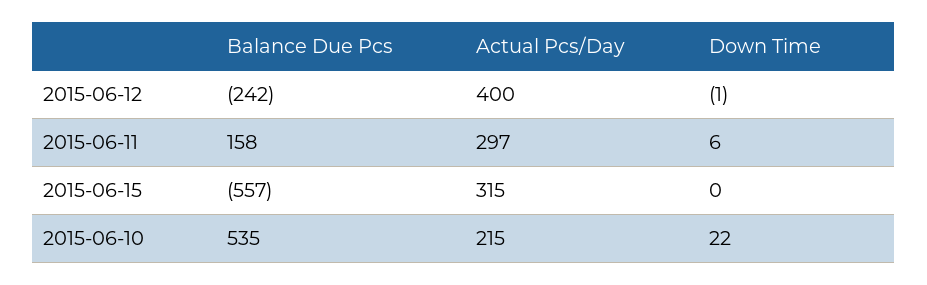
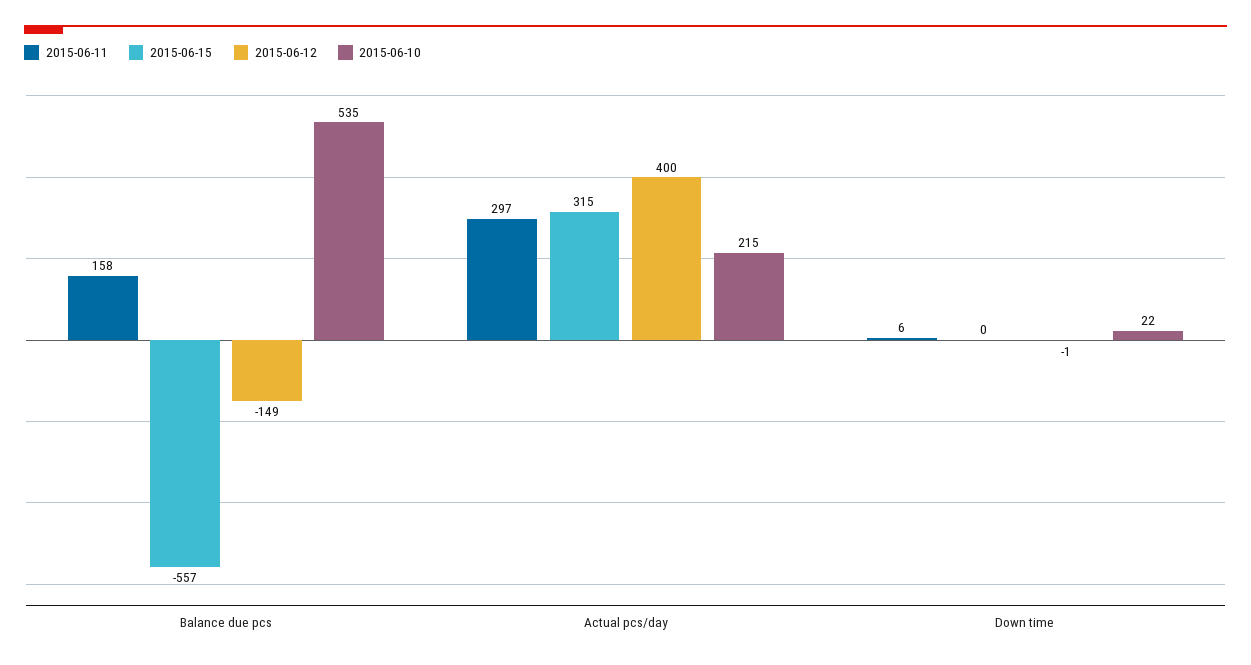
  {
    "2015-06-12": {
-     "Balance Due Pcs": -242,
+     "Balance Due Pcs": -149,
      "Actual Pcs/Day": 400,
      "Down Time": -1
    },
    "2015-06-11": {
      "Balance Due Pcs": 158,
      "Actual Pcs/Day": 297,
      "Down Time": 6
    },
    "2015-06-15": {
      "Balance Due Pcs": -557,
      "Actual Pcs/Day": 315,
      "Down Time": 0
    },
    "2015-06-10": {
      "Balance Due Pcs": 535,
      "Actual Pcs/Day": 215,
      "Down Time": 22
    }
  }

